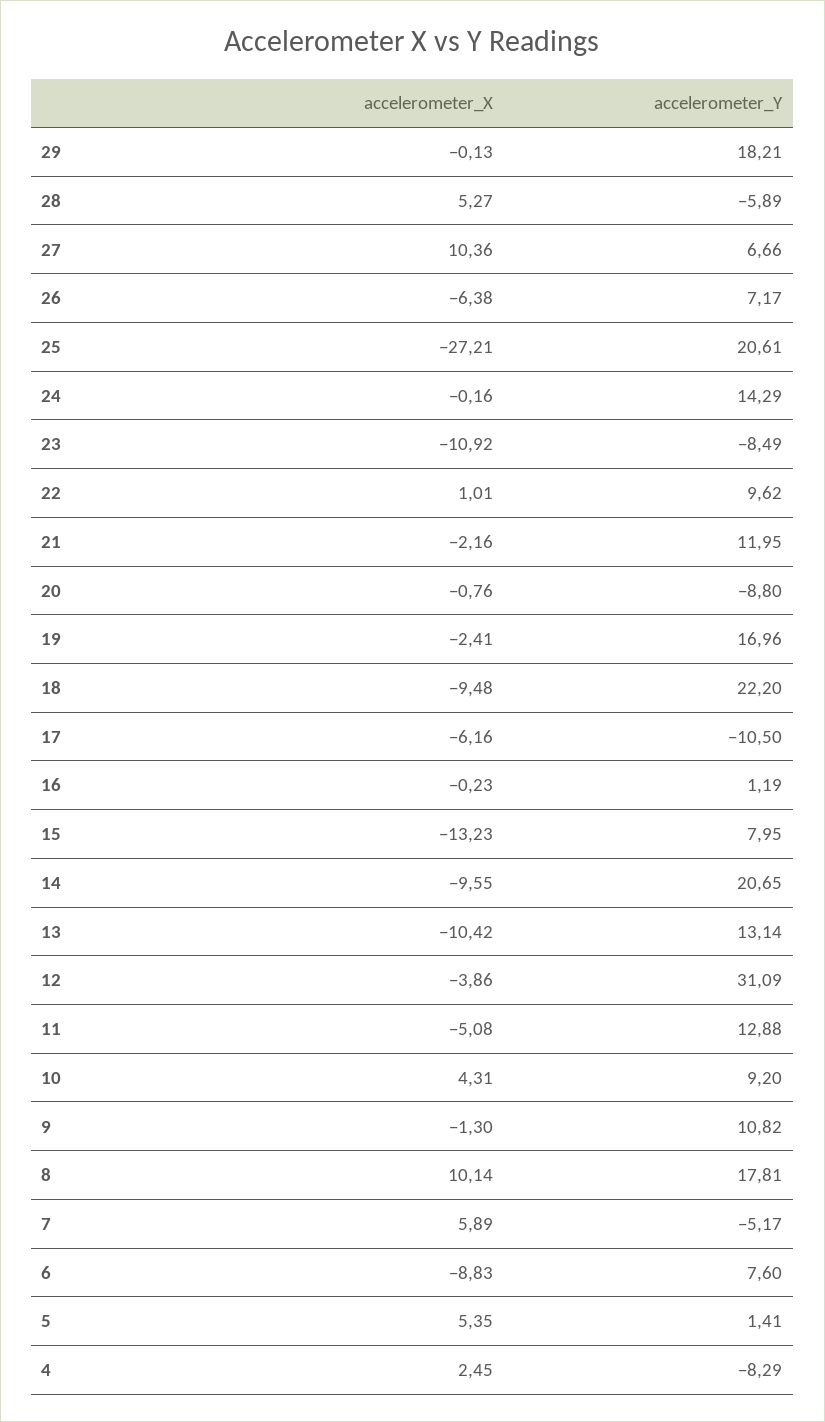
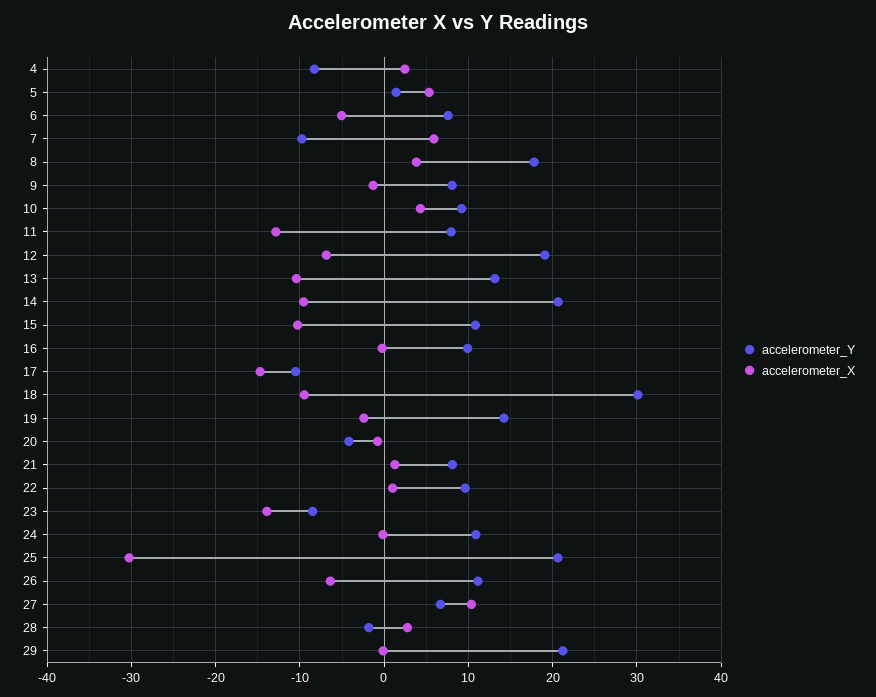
  {
    "accelerometer_X": {
      "29": -0.13,
-     "28": 5.27,
+     "28": 3,
      "27": 10.36,
      "26": -6.38,
-     "25": -27.21,
+     "25": -30,
      "24": -0.16,
-     "23": -10.92,
+     "23": -14,
      "22": 1.01,
-     "21": -2.16,
+     "21": 1,
      "20": -0.76,
      "19": -2.41,
      "18": -9.48,
-     "17": -6.16,
+     "17": -15,
      "16": -0.23,
-     "15": -13.23,
+     "15": -10,
      "14": -9.55,
      "13": -10.42,
-     "12": -3.86,
+     "12": -7,
-     "11": -5.08,
+     "11": -13,
      "10": 4.31,
      "9": -1.3,
-     "8": 10.14,
+     "8": 4,
      "7": 5.89,
-     "6": -8.83,
+     "6": -5,
      "5": 5.35,
      "4": 2.45
    },
    "accelerometer_Y": {
-     "29": 18.21,
+     "29": 21,
-     "28": -5.89,
+     "28": -2,
      "27": 6.66,
-     "26": 7.17,
+     "26": 11,
      "25": 20.61,
-     "24": 14.29,
+     "24": 11,
      "23": -8.49,
      "22": 9.62,
-     "21": 11.95,
+     "21": 8,
-     "20": -8.8,
+     "20": -4,
-     "19": 16.96,
+     "19": 14,
-     "18": 22.2,
+     "18": 30,
      "17": -10.5,
-     "16": 1.19,
+     "16": 10,
-     "15": 7.95,
+     "15": 11,
      "14": 20.65,
      "13": 13.14,
-     "12": 31.09,
+     "12": 19,
-     "11": 12.88,
+     "11": 8,
      "10": 9.2,
-     "9": 10.82,
+     "9": 8,
      "8": 17.81,
-     "7": -5.17,
+     "7": -10,
      "6": 7.6,
      "5": 1.41,
      "4": -8.29
    }
  }

